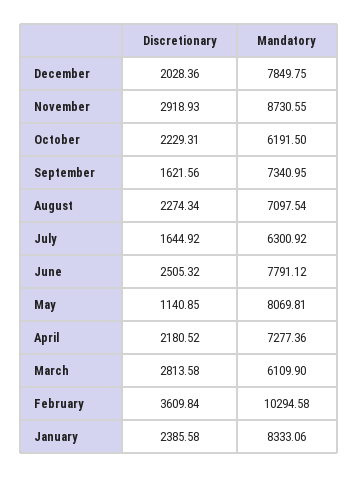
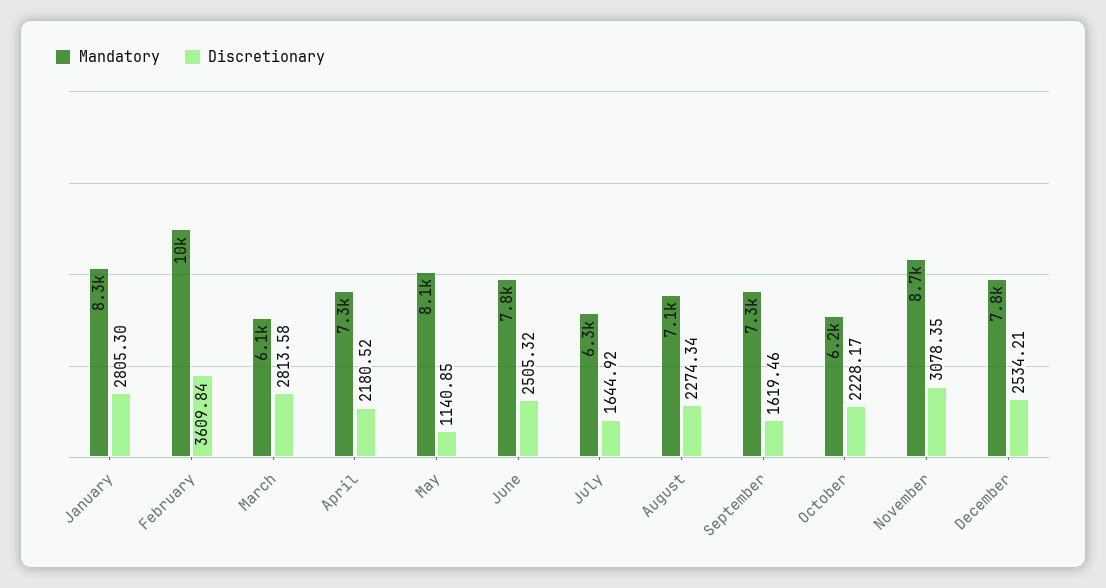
  {
    "Discretionary": {
-     "December": 2028.36,
+     "December": 2534.21,
-     "November": 2918.93,
+     "November": 3078.35,
-     "October": 2229.31,
+     "October": 2228.17,
-     "September": 1621.56,
+     "September": 1619.46,
      "August": 2274.34,
      "July": 1644.92,
      "June": 2505.32,
      "May": 1140.85,
      "April": 2180.52,
      "March": 2813.58,
      "February": 3609.84,
-     "January": 2385.58
+     "January": 2805.3
    },
    "Mandatory": {
      "December": 7849.75,
      "November": 8730.55,
      "October": 6191.5,
      "September": 7340.95,
      "August": 7097.54,
      "July": 6300.92,
      "June": 7791.12,
      "May": 8069.81,
      "April": 7277.36,
      "March": 6109.9,
      "February": 10294.58,
      "January": 8333.06
    }
  }

